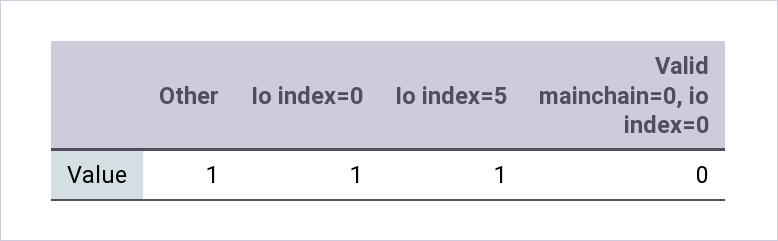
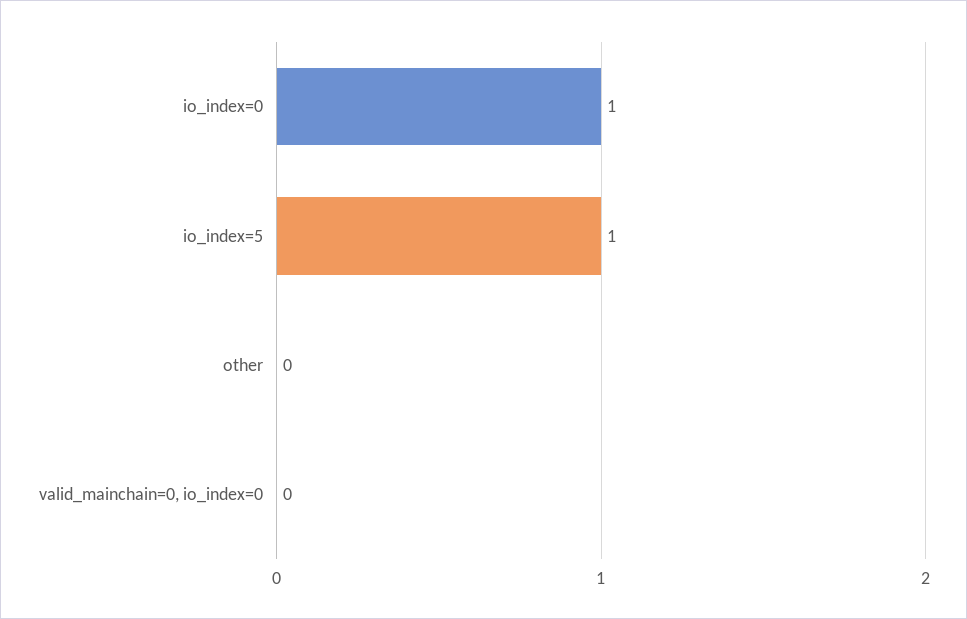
  {
-   "Other": 1,
+   "Other": 0,
    "Io index=0": 1,
    "Io index=5": 1,
    "Valid mainchain=0, io index=0": 0
  }

